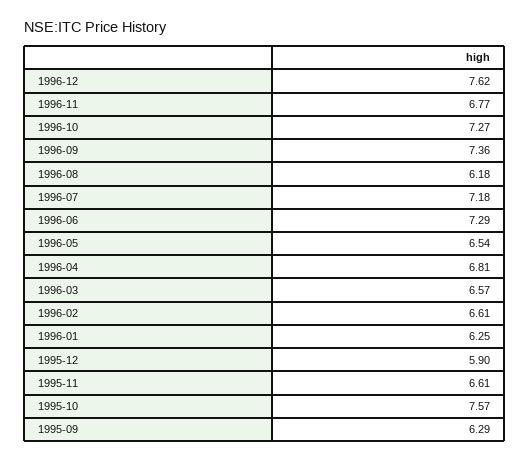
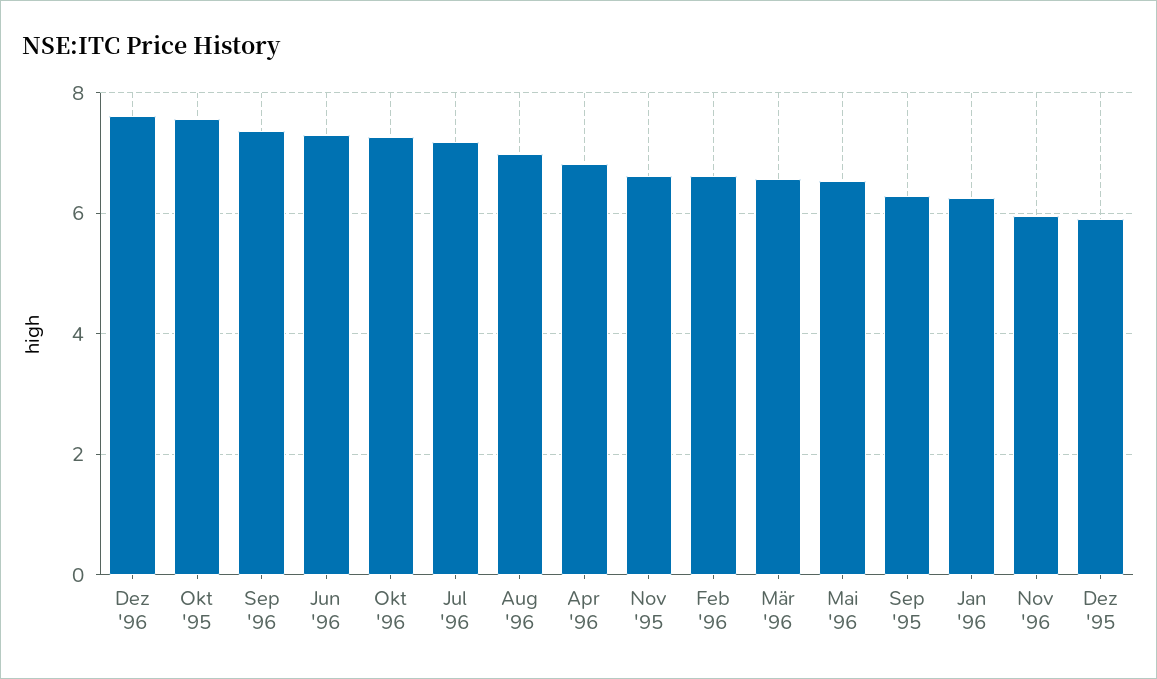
  {
    "1996-12": 7.62,
-   "1996-11": 6.77,
+   "1996-11": 6,
    "1996-10": 7.27,
    "1996-09": 7.36,
-   "1996-08": 6.18,
+   "1996-08": 7,
    "1996-07": 7.18,
    "1996-06": 7.29,
    "1996-05": 6.54,
    "1996-04": 6.81,
    "1996-03": 6.57,
    "1996-02": 6.61,
    "1996-01": 6.25,
    "1995-12": 5.9,
    "1995-11": 6.61,
    "1995-10": 7.57,
    "1995-09": 6.29
  }

